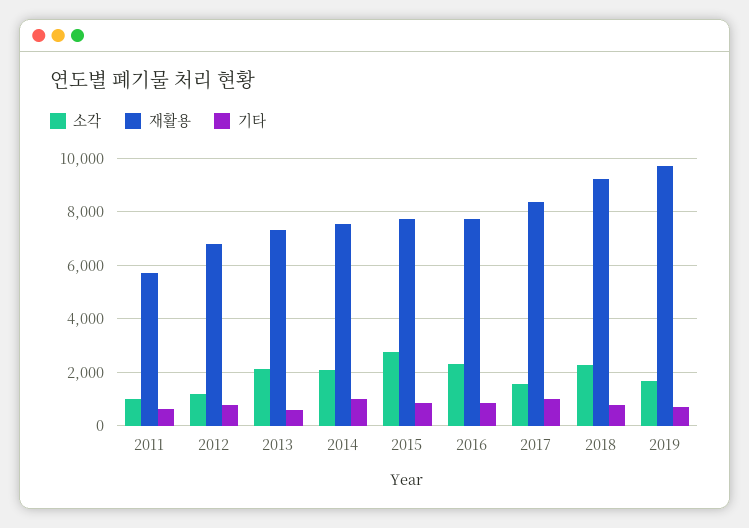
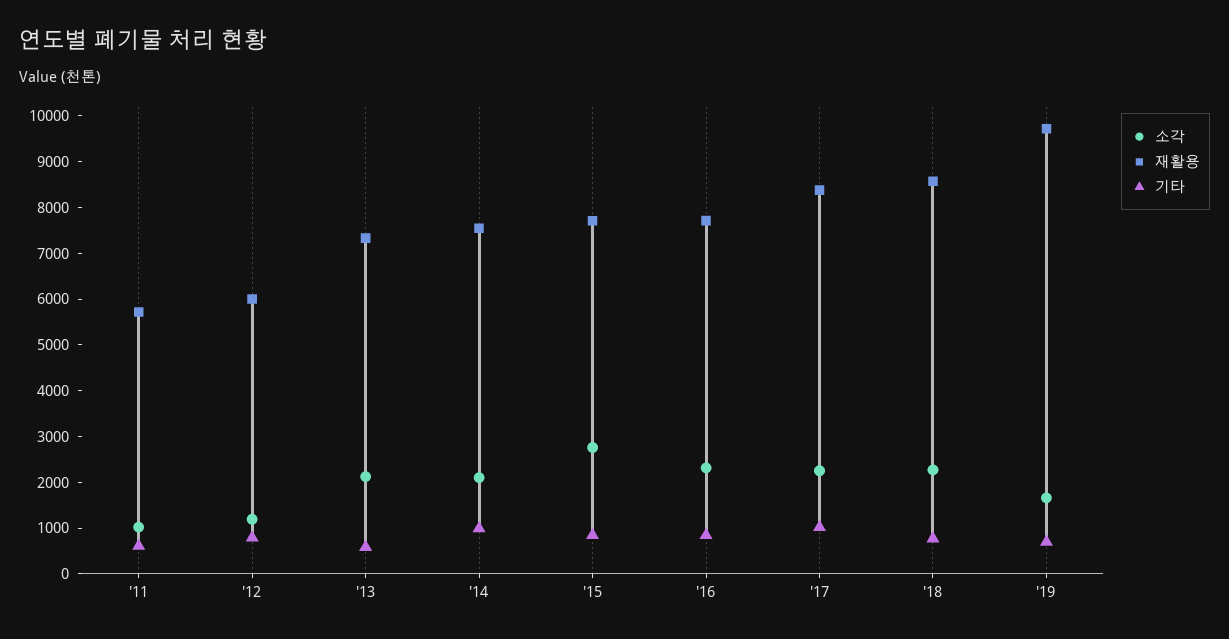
  {
    "소각": {
      "2011": 1000,
      "2012": 1200,
      "2013": 2200,
      "2014": 2200,
      "2015": 2800,
      "2016": 2400,
-     "2017": 1500,
+     "2017": 2200,
      "2018": 2200,
      "2019": 1600
    },
    "재활용": {
      "2011": 5800,
-     "2012": 6750,
+     "2012": 6000,
      "2013": 7400,
      "2014": 7600,
      "2015": 7800,
      "2016": 7800,
      "2017": 8400,
-     "2018": 9250,
+     "2018": 8600,
      "2019": 9800
    },
    "기타": {
      "2011": 600,
      "2012": 800,
      "2013": 600,
      "2014": 1000,
      "2015": 800,
      "2016": 800,
      "2017": 1000,
      "2018": 800,
      "2019": 600
    }
  }

